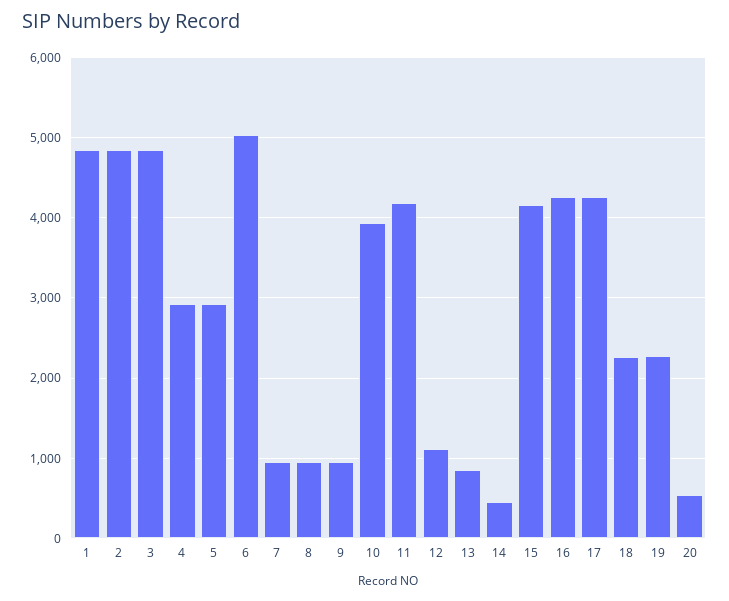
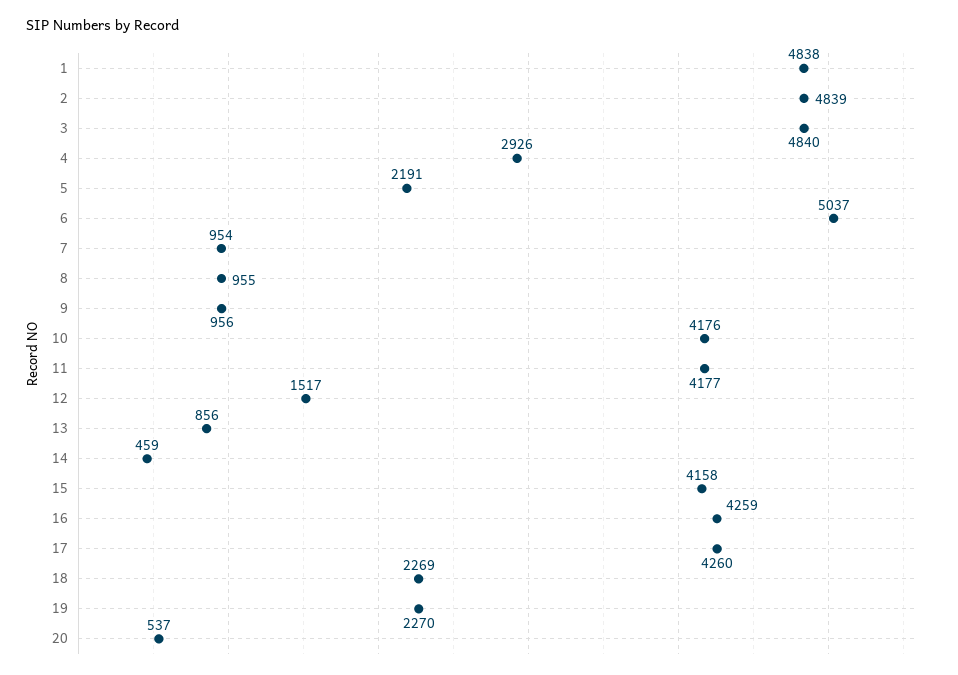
  {
    "1": 4838,
    "2": 4839,
    "3": 4840,
    "4": 2926,
-   "5": 2900,
+   "5": 2191,
    "6": 5037,
    "7": 954,
    "8": 955,
    "9": 956,
-   "10": 3900,
+   "10": 4176,
    "11": 4177,
-   "12": 1100,
+   "12": 1517,
    "13": 856,
    "14": 459,
    "15": 4158,
    "16": 4259,
    "17": 4260,
    "18": 2269,
    "19": 2270,
    "20": 537
  }

